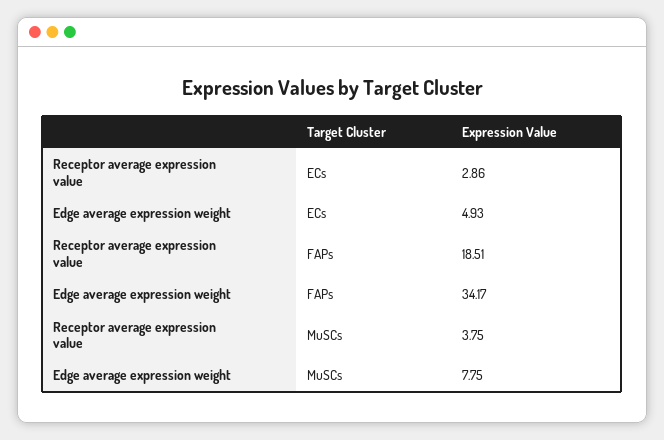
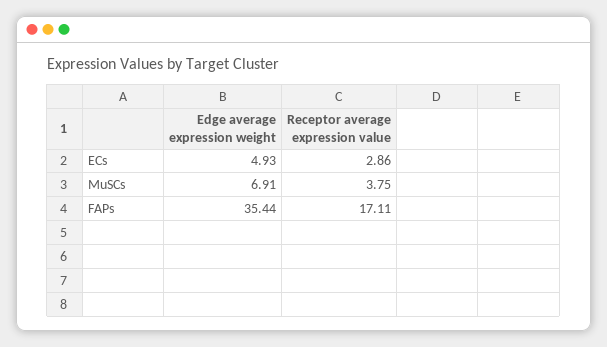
  {
    "Receptor average expression value": {
      "ECs": 2.86,
-     "FAPs": 18.51,
+     "FAPs": 17.11,
      "MuSCs": 3.75
    },
    "Edge average expression weight": {
      "ECs": 4.93,
-     "FAPs": 34.17,
+     "FAPs": 35.44,
-     "MuSCs": 7.75
+     "MuSCs": 6.91
    }
  }

